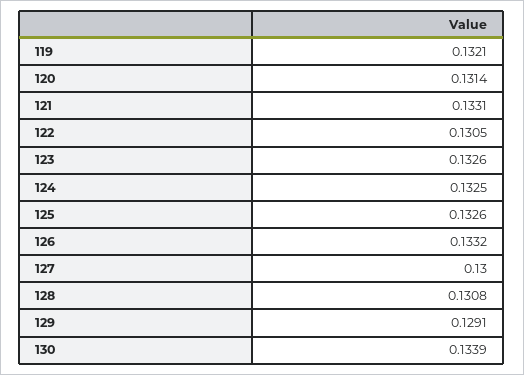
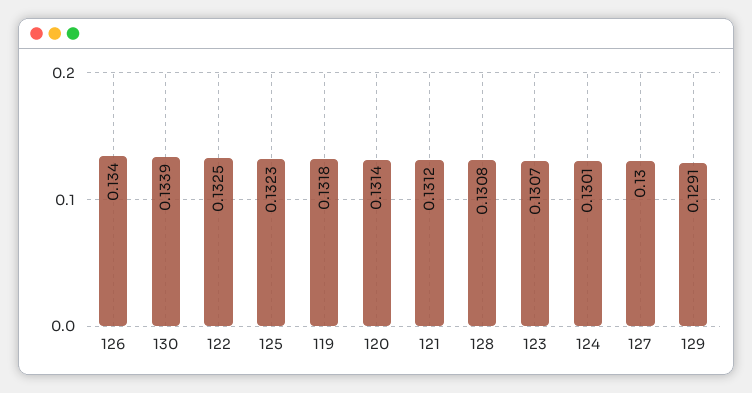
  {
-   "119": 0.1321,
+   "119": 0.1318,
    "120": 0.1314,
-   "121": 0.1331,
+   "121": 0.1312,
-   "122": 0.1305,
+   "122": 0.1325,
-   "123": 0.1326,
+   "123": 0.1307,
-   "124": 0.1325,
+   "124": 0.1301,
-   "125": 0.1326,
+   "125": 0.1323,
-   "126": 0.1332,
+   "126": 0.134,
    "127": 0.13,
    "128": 0.1308,
    "129": 0.1291,
    "130": 0.1339
  }

